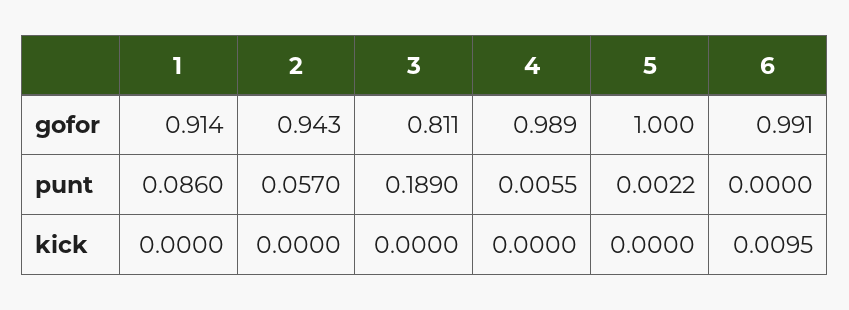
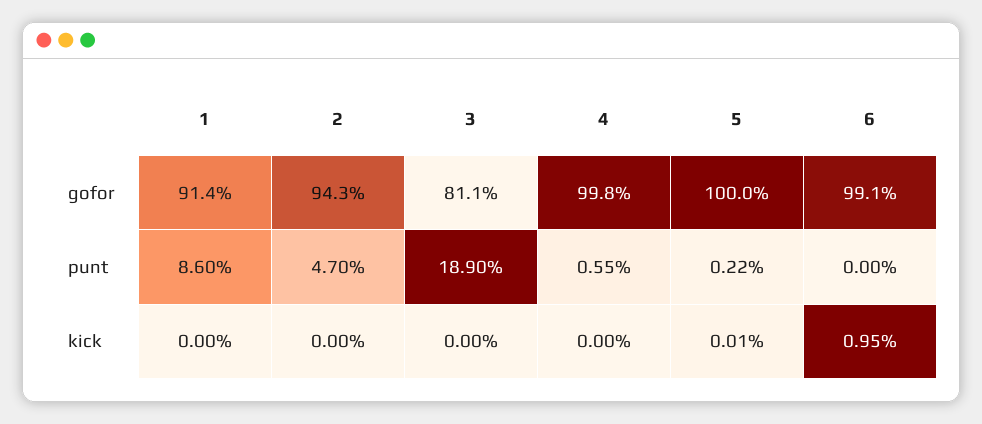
  {
    "1": {
      "gofor": 0.914,
      "punt": 0.086,
      "kick": 0
    },
    "2": {
      "gofor": 0.943,
-     "punt": 0.057,
+     "punt": 0.047,
      "kick": 0
    },
    "3": {
      "gofor": 0.811,
      "punt": 0.189,
      "kick": 0
    },
    "4": {
-     "gofor": 0.989,
+     "gofor": 0.998,
      "punt": 0.0055,
      "kick": 0
    },
    "5": {
      "gofor": 1,
      "punt": 0.0022,
-     "kick": 0
+     "kick": 0.0001
    },
    "6": {
      "gofor": 0.991,
      "punt": 0,
      "kick": 0.0095
    }
  }

